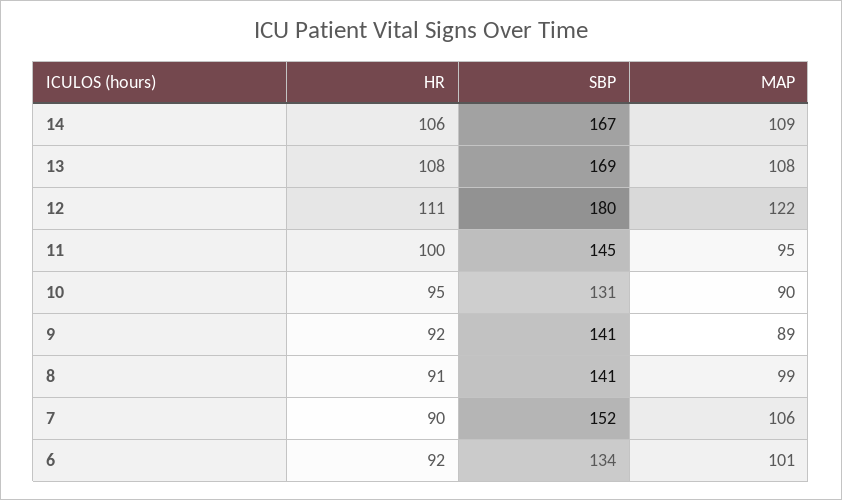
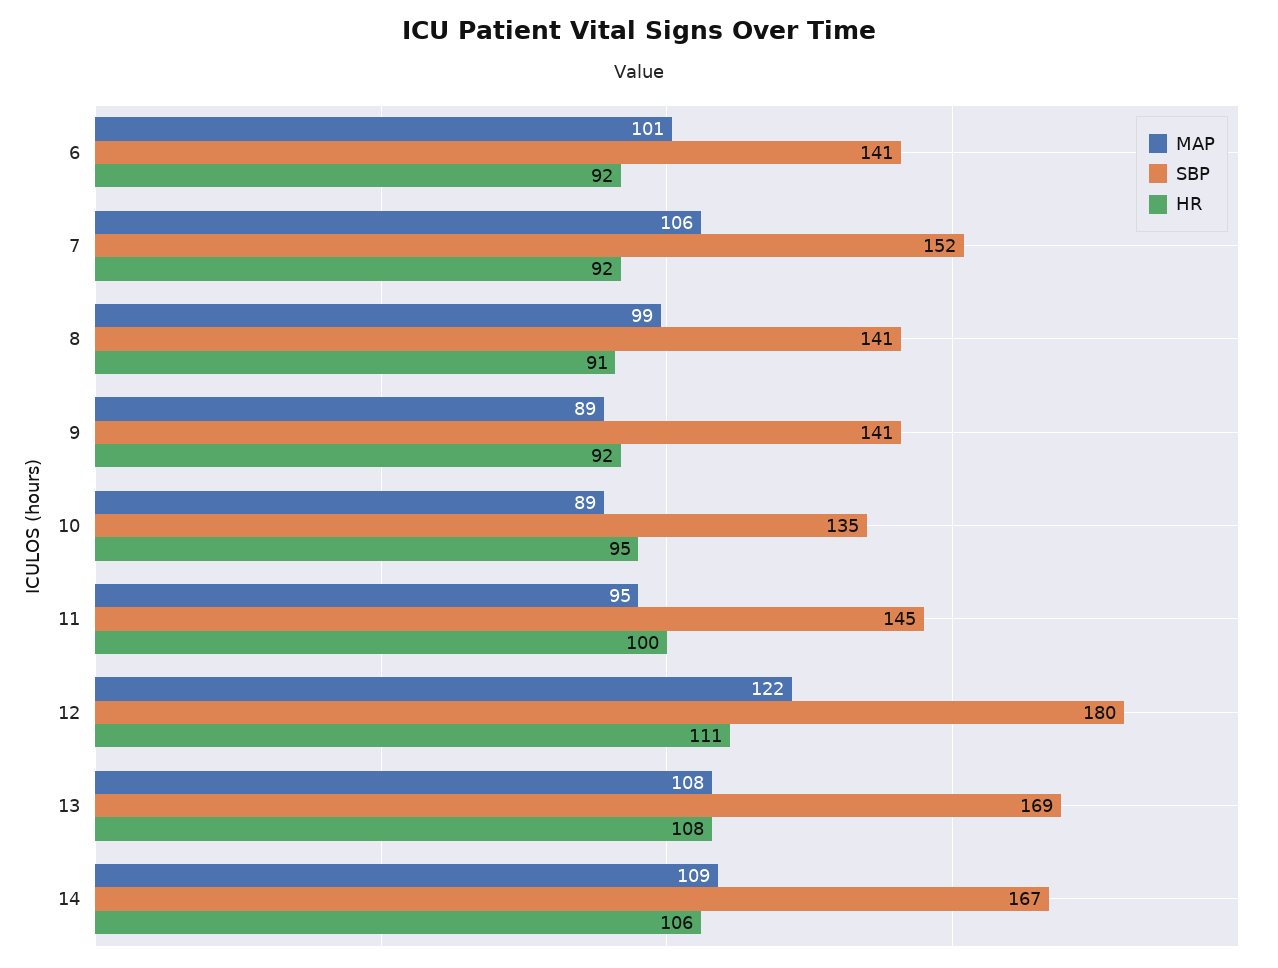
  {
    "HR": {
      "14": 106,
      "13": 108,
      "12": 111,
      "11": 100,
      "10": 95,
      "9": 92,
      "8": 91,
-     "7": 90,
+     "7": 92,
      "6": 92
    },
    "SBP": {
      "14": 167,
      "13": 169,
      "12": 180,
      "11": 145,
-     "10": 131,
+     "10": 135,
      "9": 141,
      "8": 141,
      "7": 152,
-     "6": 134
+     "6": 141
    },
    "MAP": {
      "14": 109,
      "13": 108,
      "12": 122,
      "11": 95,
-     "10": 90,
+     "10": 89,
      "9": 89,
      "8": 99,
      "7": 106,
      "6": 101
    }
  }

